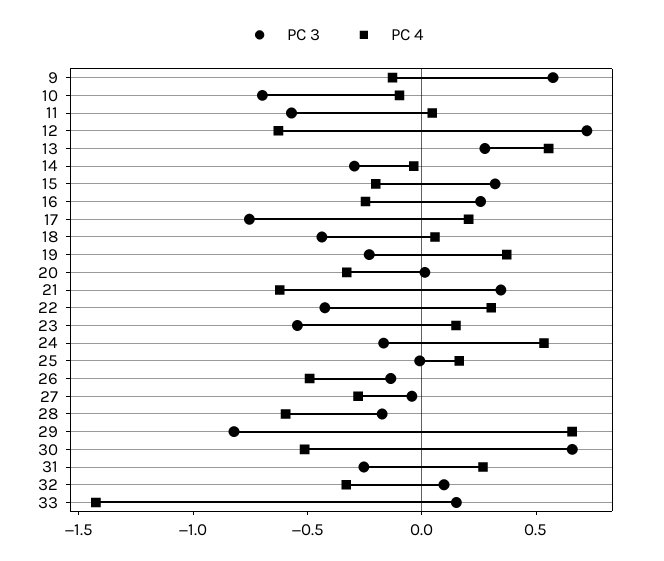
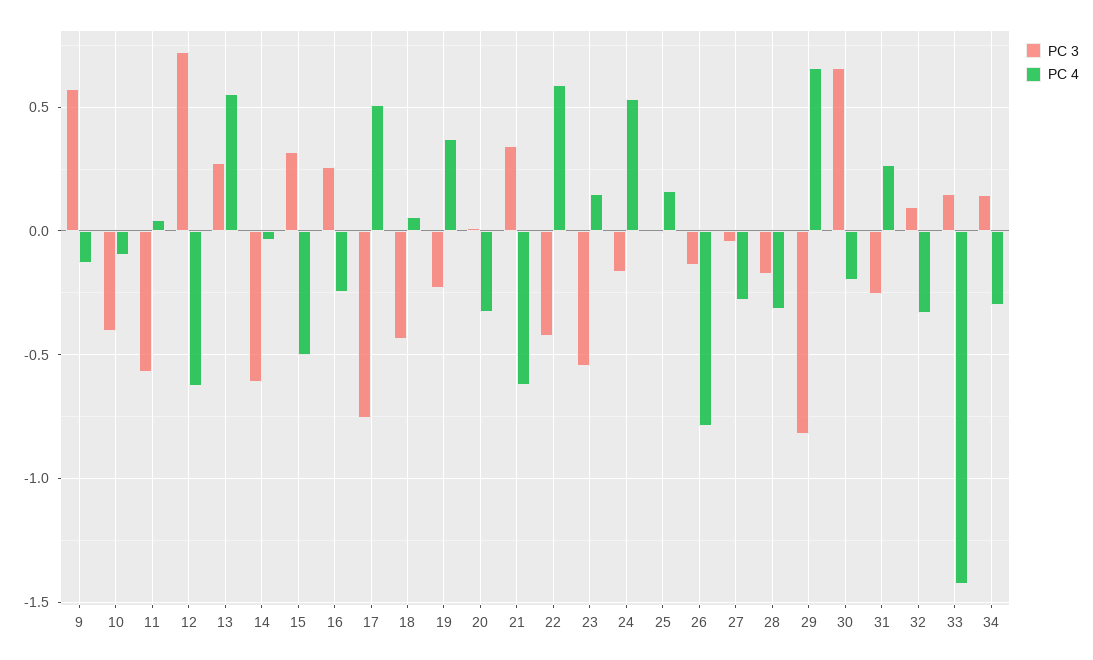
  {
    "PC 3": {
      "9": 0.55,
-     "10": -0.7,
+     "10": -0.4,
      "11": -0.55,
      "12": 0.7,
      "13": 0.3,
-     "14": -0.3,
+     "14": -0.6,
      "15": 0.3,
      "16": 0.25,
      "17": -0.75,
      "18": -0.45,
      "19": -0.25,
      "20": 0,
      "21": 0.35,
      "22": -0.4,
      "23": -0.55,
      "24": -0.15,
      "25": 0,
      "26": -0.15,
      "27": -0.05,
      "28": -0.15,
      "29": -0.8,
      "30": 0.65,
      "31": -0.25,
      "32": 0.1,
-     "33": 0.15
+     "33": 0.15,
+     "34": 0.15
    },
    "PC 4": {
      "9": -0.15,
      "10": -0.1,
      "11": 0.05,
      "12": -0.65,
      "13": 0.55,
      "14": -0.05,
-     "15": -0.2,
+     "15": -0.5,
      "16": -0.25,
-     "17": 0.2,
+     "17": 0.5,
      "18": 0.05,
      "19": 0.35,
      "20": -0.35,
      "21": -0.6,
-     "22": 0.3,
+     "22": 0.6,
      "23": 0.15,
      "24": 0.55,
      "25": 0.15,
-     "26": -0.5,
+     "26": -0.8,
      "27": -0.3,
-     "28": -0.6,
+     "28": -0.3,
      "29": 0.65,
-     "30": -0.5,
+     "30": -0.2,
      "31": 0.25,
      "32": -0.35,
-     "33": -1.45
+     "33": -1.45,
+     "34": -0.3
    }
  }

